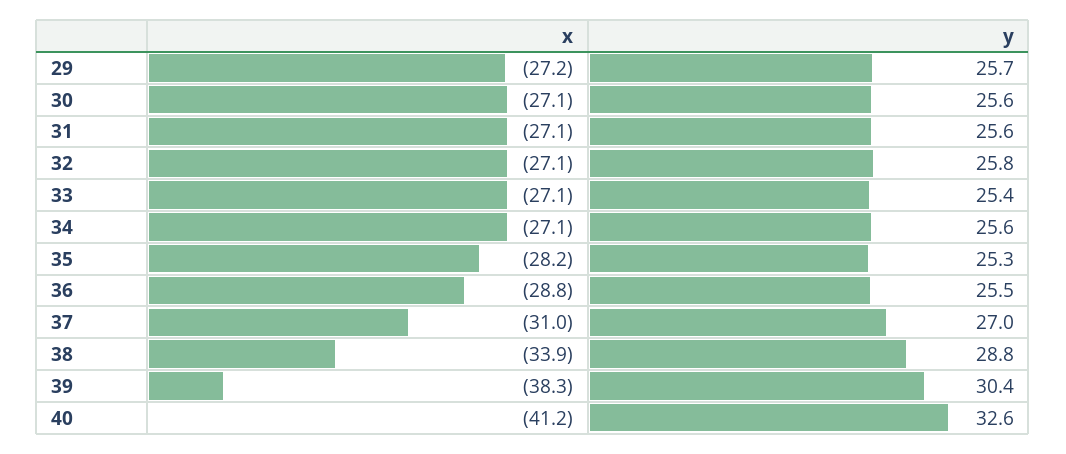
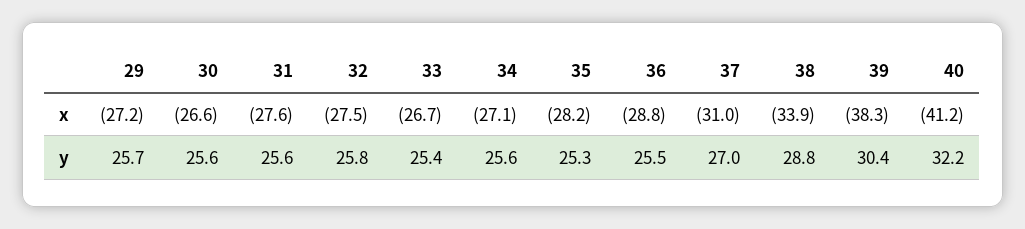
  {
    "x": {
      "29": -27.2,
-     "30": -27.1,
+     "30": -26.6,
-     "31": -27.1,
+     "31": -27.6,
-     "32": -27.1,
+     "32": -27.5,
-     "33": -27.1,
+     "33": -26.7,
      "34": -27.1,
      "35": -28.2,
      "36": -28.8,
      "37": -31,
      "38": -33.9,
      "39": -38.3,
      "40": -41.2
    },
    "y": {
      "29": 25.7,
      "30": 25.6,
      "31": 25.6,
      "32": 25.8,
      "33": 25.4,
      "34": 25.6,
      "35": 25.3,
      "36": 25.5,
      "37": 27,
      "38": 28.8,
      "39": 30.4,
-     "40": 32.6
+     "40": 32.2
    }
  }

